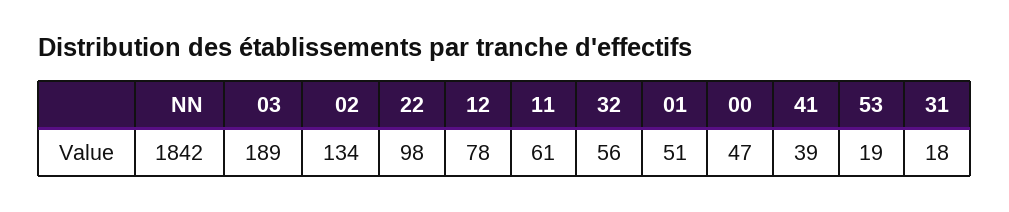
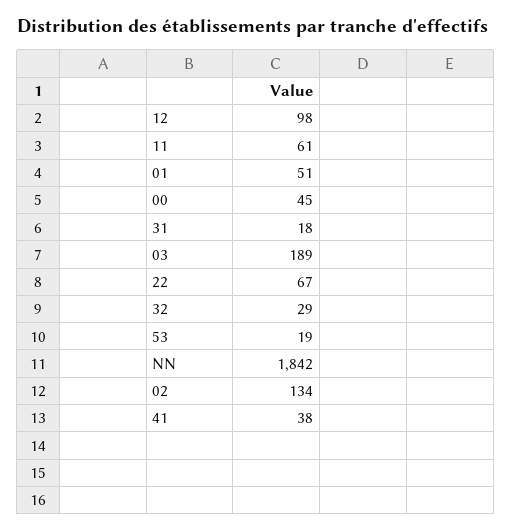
  {
    "NN": 1842,
    "03": 189,
    "02": 134,
-   "22": 98,
+   "22": 67,
-   "12": 78,
+   "12": 98,
    "11": 61,
-   "32": 56,
+   "32": 29,
    "01": 51,
-   "00": 47,
+   "00": 45,
-   "41": 39,
+   "41": 38,
    "53": 19,
    "31": 18
  }

